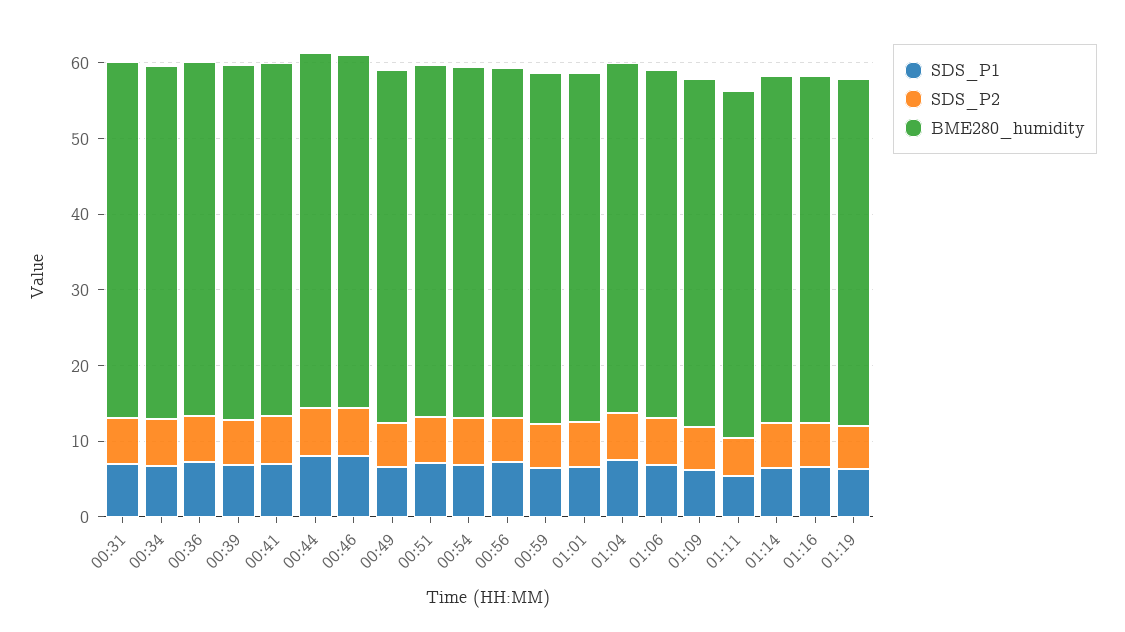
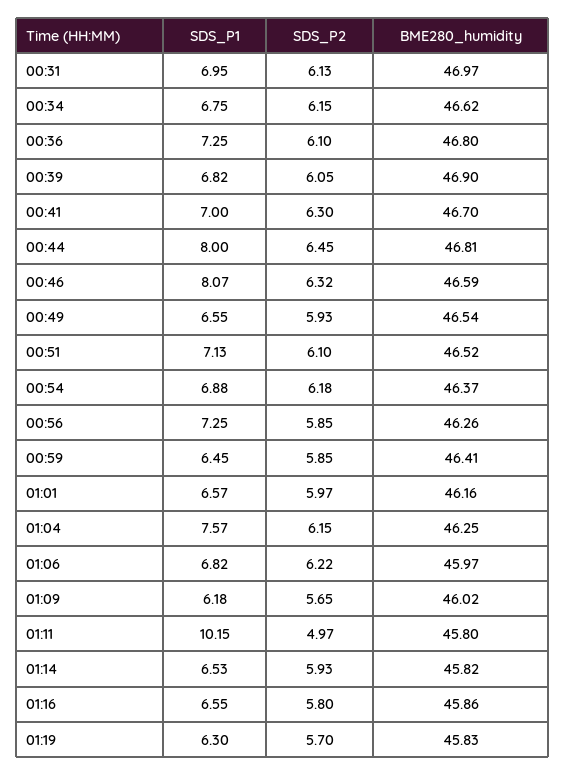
  {
    "SDS_P1": {
      "00:31": 6.95,
      "00:34": 6.75,
      "00:36": 7.25,
      "00:39": 6.82,
      "00:41": 7,
      "00:44": 8,
      "00:46": 8.07,
      "00:49": 6.55,
      "00:51": 7.13,
      "00:54": 6.88,
      "00:56": 7.25,
      "00:59": 6.45,
      "01:01": 6.57,
      "01:04": 7.57,
      "01:06": 6.82,
      "01:09": 6.18,
-     "01:11": 6,
+     "01:11": 10.15,
      "01:14": 6.53,
      "01:16": 6.55,
      "01:19": 6.3
    },
    "SDS_P2": {
      "00:31": 6.13,
      "00:34": 6.15,
      "00:36": 6.1,
      "00:39": 6.05,
      "00:41": 6.3,
      "00:44": 6.45,
      "00:46": 6.32,
      "00:49": 5.93,
      "00:51": 6.1,
      "00:54": 6.18,
      "00:56": 5.85,
      "00:59": 5.85,
      "01:01": 5.97,
      "01:04": 6.15,
      "01:06": 6.22,
      "01:09": 5.65,
      "01:11": 4.97,
      "01:14": 5.93,
      "01:16": 5.8,
      "01:19": 5.7
    },
    "BME280_humidity": {
      "00:31": 46.97,
      "00:34": 46.62,
      "00:36": 46.8,
      "00:39": 46.9,
      "00:41": 46.7,
      "00:44": 46.81,
      "00:46": 46.59,
      "00:49": 46.54,
      "00:51": 46.52,
      "00:54": 46.37,
      "00:56": 46.26,
      "00:59": 46.41,
      "01:01": 46.16,
      "01:04": 46.25,
      "01:06": 45.97,
      "01:09": 46.02,
      "01:11": 45.8,
      "01:14": 45.82,
      "01:16": 45.86,
      "01:19": 45.83
    }
  }

